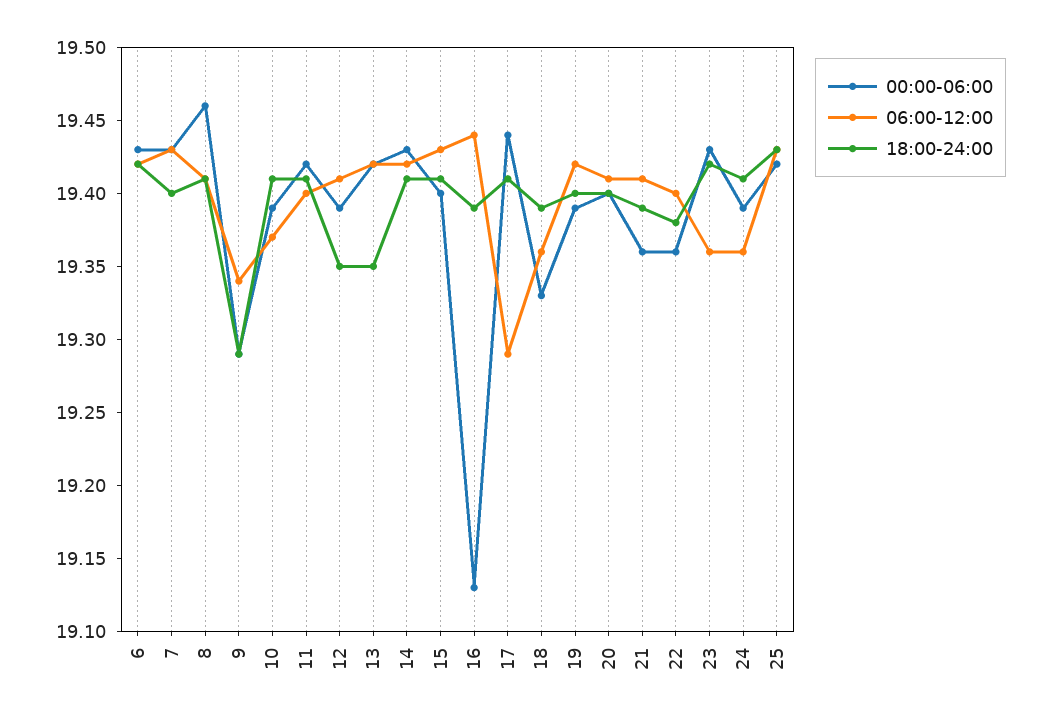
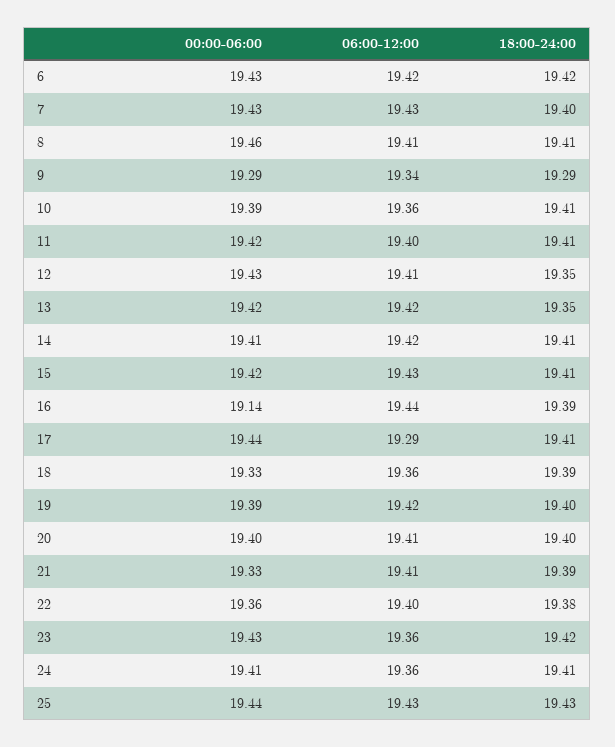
  {
    "00:00-06:00": {
      "6": 19.43,
      "7": 19.43,
      "8": 19.46,
      "9": 19.29,
      "10": 19.39,
      "11": 19.42,
-     "12": 19.39,
+     "12": 19.43,
      "13": 19.42,
-     "14": 19.43,
+     "14": 19.41,
-     "15": 19.4,
+     "15": 19.42,
-     "16": 19.13,
+     "16": 19.14,
      "17": 19.44,
      "18": 19.33,
      "19": 19.39,
      "20": 19.4,
-     "21": 19.36,
+     "21": 19.33,
      "22": 19.36,
      "23": 19.43,
-     "24": 19.39,
+     "24": 19.41,
-     "25": 19.42
+     "25": 19.44
    },
    "06:00-12:00": {
      "6": 19.42,
      "7": 19.43,
      "8": 19.41,
      "9": 19.34,
-     "10": 19.37,
+     "10": 19.36,
      "11": 19.4,
      "12": 19.41,
      "13": 19.42,
      "14": 19.42,
      "15": 19.43,
      "16": 19.44,
      "17": 19.29,
      "18": 19.36,
      "19": 19.42,
      "20": 19.41,
      "21": 19.41,
      "22": 19.4,
      "23": 19.36,
      "24": 19.36,
      "25": 19.43
    },
    "18:00-24:00": {
      "6": 19.42,
      "7": 19.4,
      "8": 19.41,
      "9": 19.29,
      "10": 19.41,
      "11": 19.41,
      "12": 19.35,
      "13": 19.35,
      "14": 19.41,
      "15": 19.41,
      "16": 19.39,
      "17": 19.41,
      "18": 19.39,
      "19": 19.4,
      "20": 19.4,
      "21": 19.39,
      "22": 19.38,
      "23": 19.42,
      "24": 19.41,
      "25": 19.43
    }
  }

